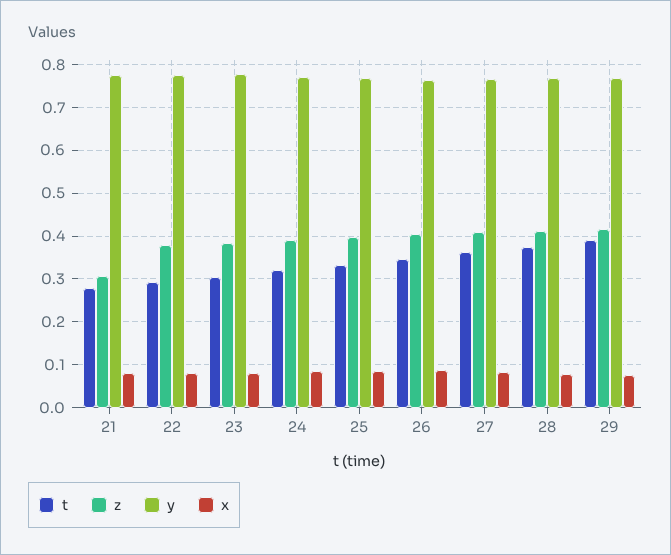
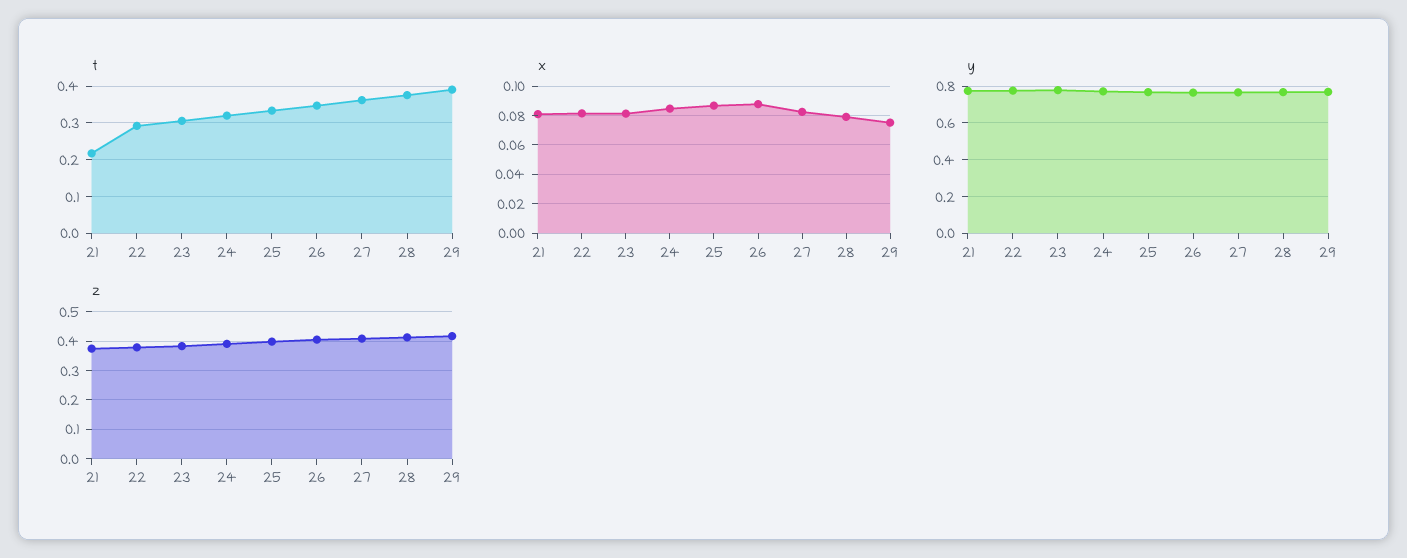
  {
    "t": {
-     "21": 0.28,
+     "21": 0.22,
      "22": 0.3,
      "23": 0.3,
      "24": 0.32,
      "25": 0.34,
      "26": 0.34,
      "27": 0.36,
      "28": 0.38,
      "29": 0.4
    },
    "z": {
-     "21": 0.3,
+     "21": 0.375,
      "22": 0.38,
      "23": 0.38,
      "24": 0.4,
      "25": 0.4,
      "26": 0.4,
      "27": 0.4,
      "28": 0.42,
      "29": 0.42
    },
    "y": {
      "21": 0.78,
      "22": 0.78,
      "23": 0.78,
      "24": 0.78,
      "25": 0.76,
      "26": 0.76,
      "27": 0.76,
      "28": 0.76,
      "29": 0.76
    },
    "x": {
      "21": 0.08,
      "22": 0.08,
      "23": 0.08,
      "24": 0.085,
      "25": 0.085,
      "26": 0.09,
      "27": 0.085,
      "28": 0.08,
      "29": 0.075
    }
  }

